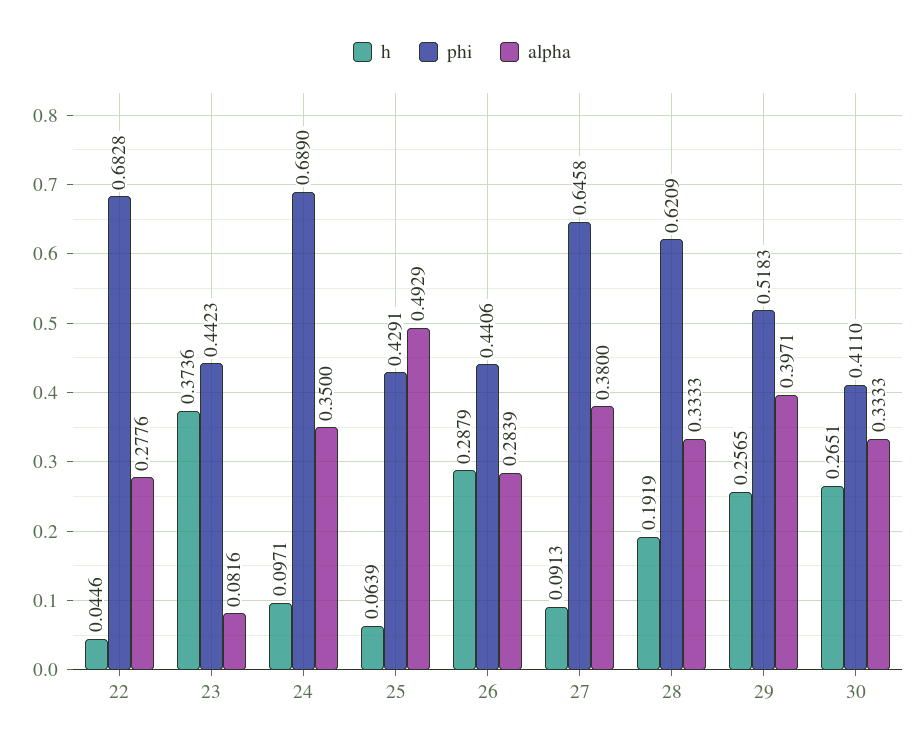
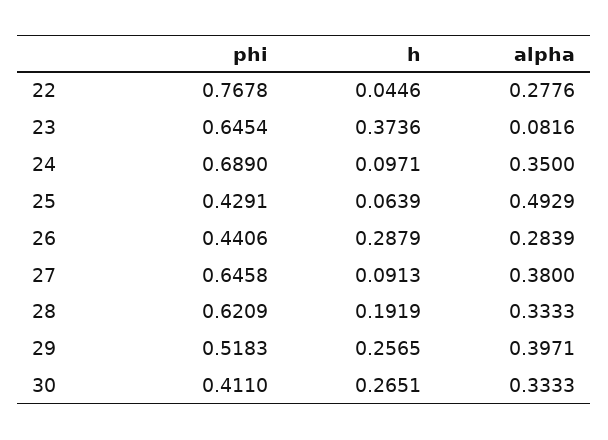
  {
    "h": {
      "22": 0.0446,
      "23": 0.3736,
      "24": 0.0971,
      "25": 0.0639,
      "26": 0.2879,
      "27": 0.0913,
      "28": 0.1919,
      "29": 0.2565,
      "30": 0.2651
    },
    "phi": {
-     "22": 0.6828,
+     "22": 0.7678,
-     "23": 0.4423,
+     "23": 0.6454,
      "24": 0.689,
      "25": 0.4291,
      "26": 0.4406,
      "27": 0.6458,
      "28": 0.6209,
      "29": 0.5183,
      "30": 0.411
    },
    "alpha": {
      "22": 0.2776,
      "23": 0.0816,
      "24": 0.35,
      "25": 0.4929,
      "26": 0.2839,
      "27": 0.38,
      "28": 0.3333,
      "29": 0.3971,
      "30": 0.3333
    }
  }

